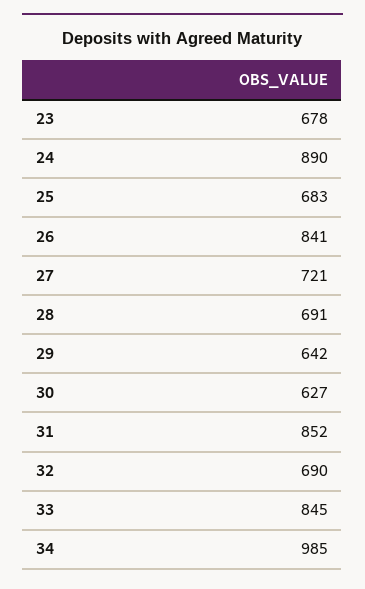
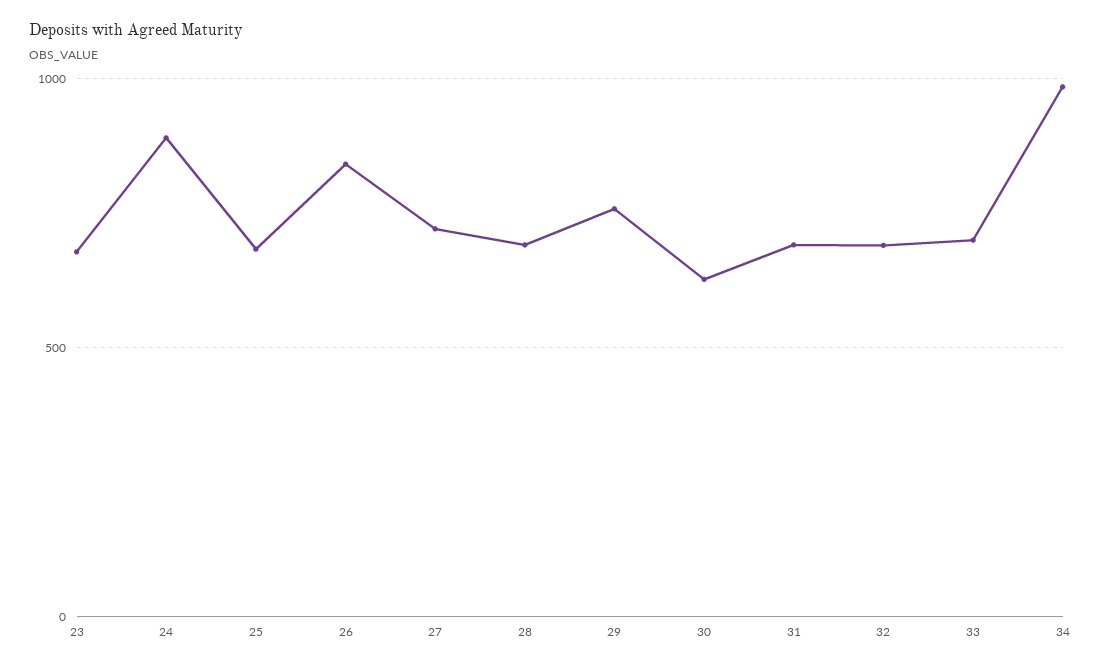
  {
    "23": 678,
    "24": 890,
    "25": 683,
    "26": 841,
    "27": 721,
    "28": 691,
-   "29": 642,
+   "29": 750,
    "30": 627,
-   "31": 852,
+   "31": 700,
    "32": 690,
-   "33": 845,
+   "33": 700,
    "34": 985
  }

